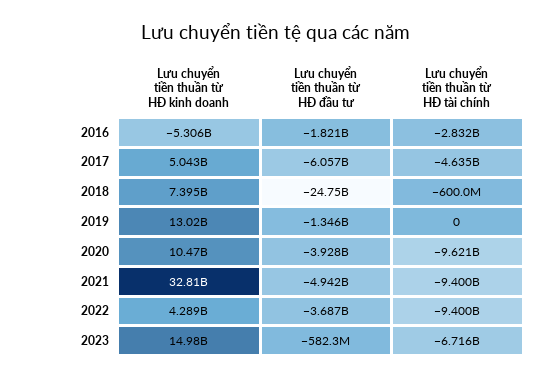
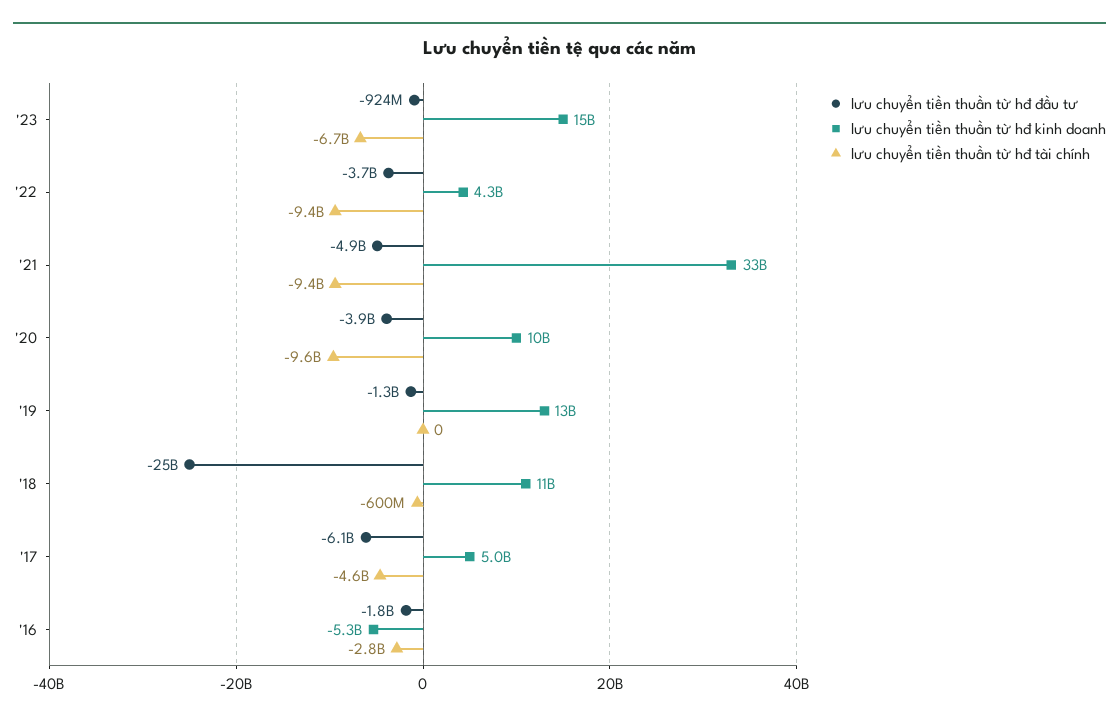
  {
    "Lưu chuyển tiền thuần từ HĐ kinh doanh": {
      "2016": -5306000000,
      "2017": 5043000000,
-     "2018": 7395000000,
+     "2018": 11000000000,
      "2019": 13020000000,
      "2020": 10470000000,
      "2021": 32810000000,
      "2022": 4289000000,
      "2023": 14980000000
    },
    "Lưu chuyển tiền thuần từ HĐ đầu tư": {
      "2016": -1821000000,
      "2017": -6057000000,
      "2018": -24750000000,
      "2019": -1346000000,
      "2020": -3928000000,
      "2021": -4942000000,
      "2022": -3687000000,
-     "2023": -582300000
+     "2023": -924000000
    },
    "Lưu chuyển tiền thuần từ HĐ tài chính": {
      "2016": -2832000000,
      "2017": -4635000000,
      "2018": -600000000,
      "2019": 0,
      "2020": -9621000000,
      "2021": -9400000000,
      "2022": -9400000000,
      "2023": -6716000000
    }
  }

